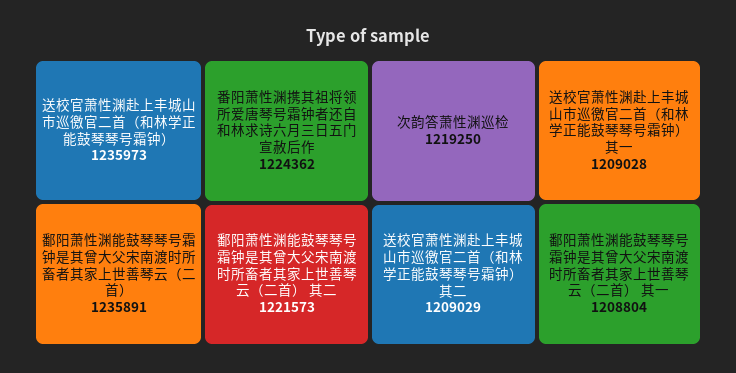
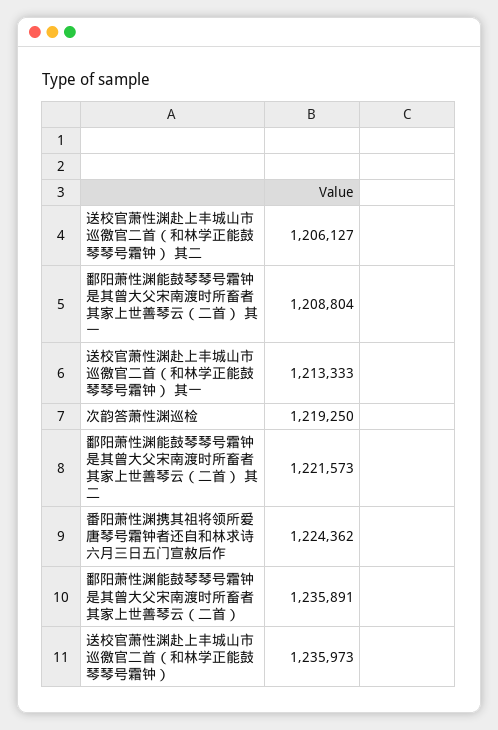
  {
    "送校官萧性渊赴上丰城山市巡徼官二首（和林学正能鼓琴琴号霜钟）": 1235973,
    "鄱阳萧性渊能鼓琴琴号霜钟是其曾大父宋南渡时所畜者其家上世善琴云（二首）": 1235891,
    "番阳萧性渊携其祖将领所爱唐琴号霜钟者还自和林求诗六月三日五门宣赦后作": 1224362,
    "鄱阳萧性渊能鼓琴琴号霜钟是其曾大父宋南渡时所畜者其家上世善琴云（二首） 其二": 1221573,
    "次韵答萧性渊巡检": 1219250,
-   "送校官萧性渊赴上丰城山市巡徼官二首（和林学正能鼓琴琴号霜钟） 其二": 1209029,
+   "送校官萧性渊赴上丰城山市巡徼官二首（和林学正能鼓琴琴号霜钟） 其二": 1206127,
-   "送校官萧性渊赴上丰城山市巡徼官二首（和林学正能鼓琴琴号霜钟） 其一": 1209028,
+   "送校官萧性渊赴上丰城山市巡徼官二首（和林学正能鼓琴琴号霜钟） 其一": 1213333,
    "鄱阳萧性渊能鼓琴琴号霜钟是其曾大父宋南渡时所畜者其家上世善琴云（二首） 其一": 1208804
  }

